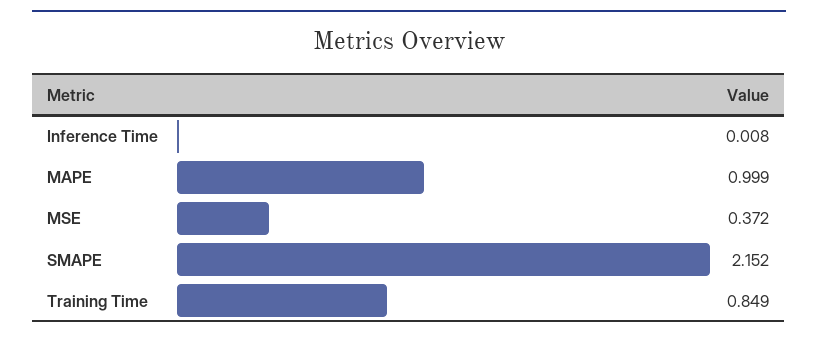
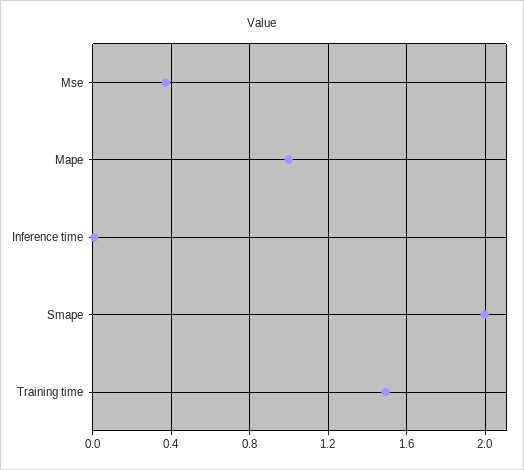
  {
    "Inference Time": 0.008,
    "MAPE": 0.999,
    "MSE": 0.372,
-   "SMAPE": 2.152,
+   "SMAPE": 2,
-   "Training Time": 0.849
+   "Training Time": 1.5
  }

